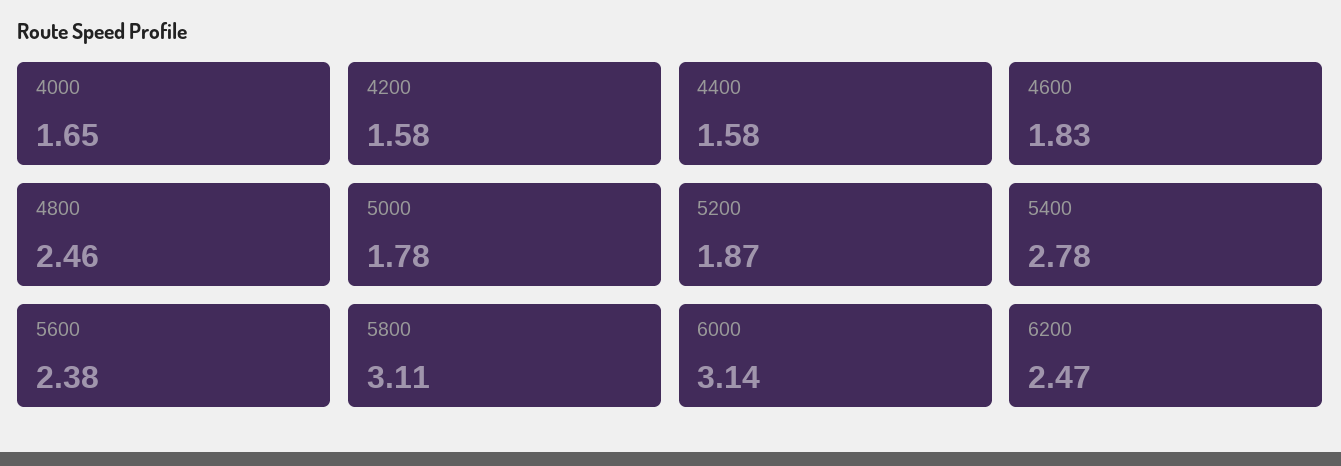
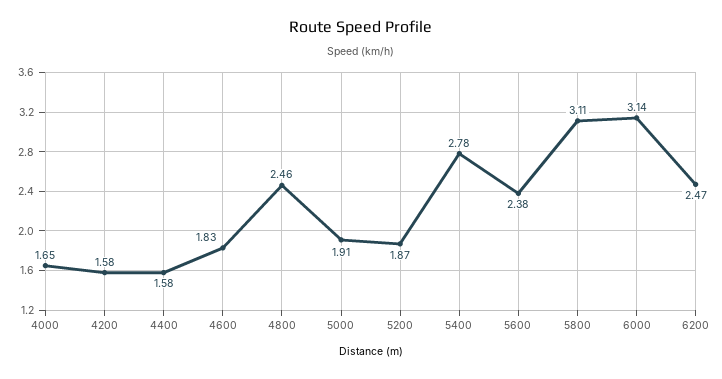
  {
    "4000": 1.65,
    "4200": 1.58,
    "4400": 1.58,
    "4600": 1.83,
    "4800": 2.46,
-   "5000": 1.78,
+   "5000": 1.91,
    "5200": 1.87,
    "5400": 2.78,
    "5600": 2.38,
    "5800": 3.11,
    "6000": 3.14,
    "6200": 2.47
  }

